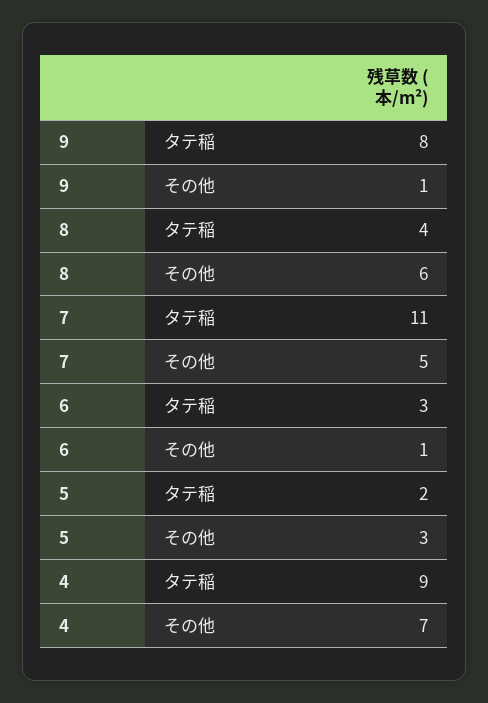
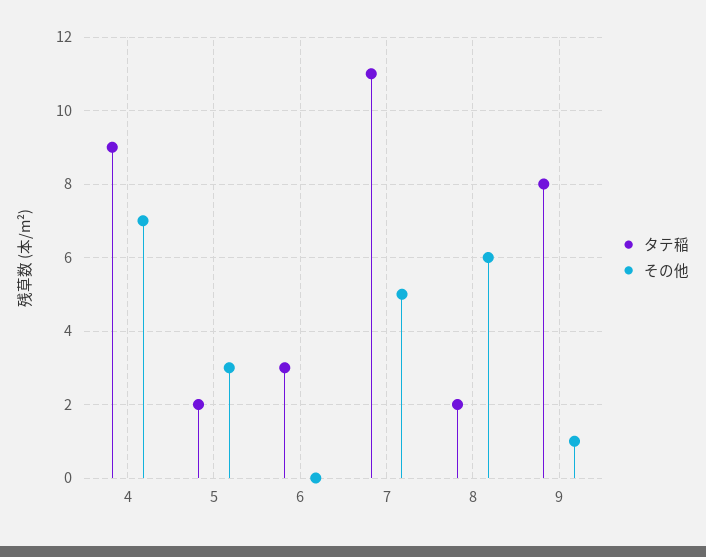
  {
    "タテ稲": {
      "9": 8,
-     "8": 4,
+     "8": 2,
      "7": 11,
      "6": 3,
      "5": 2,
      "4": 9
    },
    "その他": {
      "9": 1,
      "8": 6,
      "7": 5,
-     "6": 1,
+     "6": 0,
      "5": 3,
      "4": 7
    }
  }

